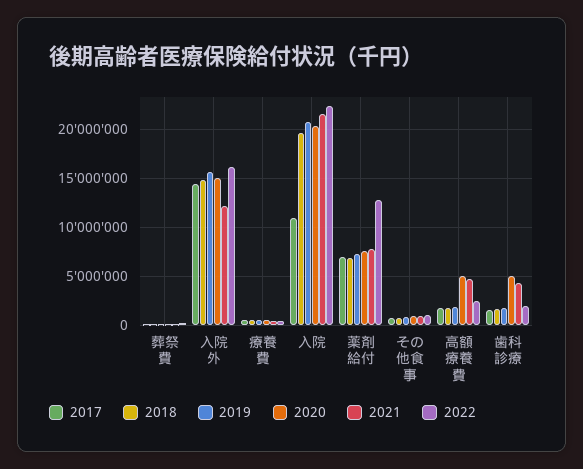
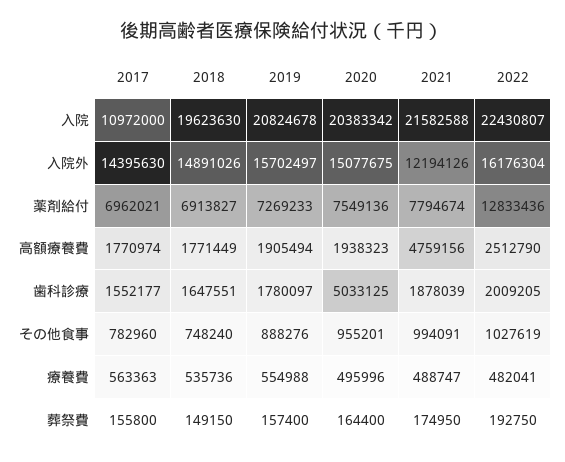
  {
    "2017": {
      "葬祭費": 155800,
      "入院外": 14395630,
      "療養費": 563363,
      "入院": 10972000,
      "薬剤給付": 6962021,
      "その他食事": 782960,
      "高額療養費": 1770974,
      "歯科診療": 1552177
    },
    "2018": {
      "葬祭費": 149150,
      "入院外": 14891026,
      "療養費": 535736,
      "入院": 19623630,
      "薬剤給付": 6913827,
      "その他食事": 748240,
      "高額療養費": 1771449,
      "歯科診療": 1647551
    },
    "2019": {
      "葬祭費": 157400,
      "入院外": 15702497,
      "療養費": 554988,
      "入院": 20824678,
      "薬剤給付": 7269233,
      "その他食事": 888276,
      "高額療養費": 1905494,
      "歯科診療": 1780097
    },
    "2020": {
      "葬祭費": 164400,
      "入院外": 15077675,
      "療養費": 495996,
      "入院": 20383342,
      "薬剤給付": 7549136,
      "その他食事": 955201,
-     "高額療養費": 5000000,
+     "高額療養費": 1938323,
      "歯科診療": 5033125
    },
    "2021": {
      "葬祭費": 174950,
      "入院外": 12194126,
      "療養費": 488747,
      "入院": 21582588,
      "薬剤給付": 7794674,
      "その他食事": 994091,
      "高額療養費": 4759156,
-     "歯科診療": 4000000
+     "歯科診療": 1878039
    },
    "2022": {
      "葬祭費": 192750,
      "入院外": 16176304,
      "療養費": 482041,
      "入院": 22430807,
      "薬剤給付": 12833436,
      "その他食事": 1027619,
      "高額療養費": 2512790,
      "歯科診療": 2009205
    }
  }

